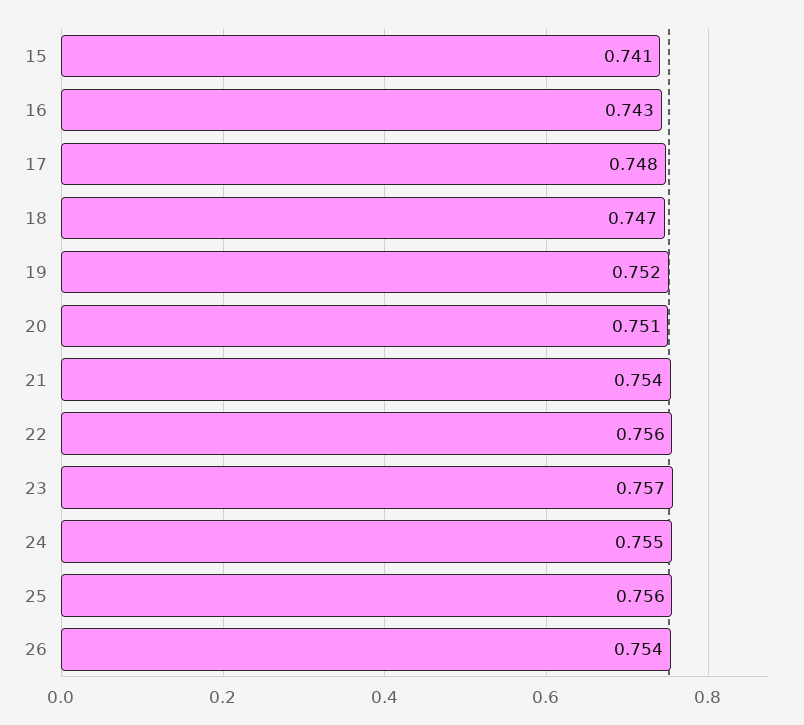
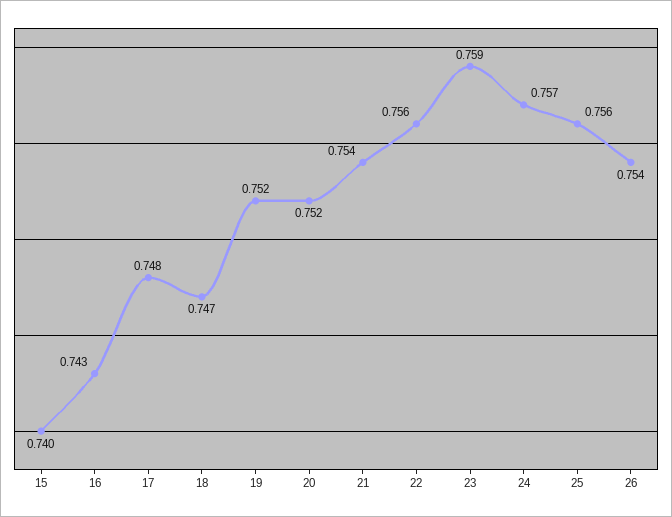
  {
-   "15": 0.741,
+   "15": 0.74,
    "16": 0.743,
    "17": 0.748,
    "18": 0.747,
    "19": 0.752,
-   "20": 0.751,
+   "20": 0.752,
    "21": 0.754,
    "22": 0.756,
-   "23": 0.757,
+   "23": 0.759,
-   "24": 0.755,
+   "24": 0.757,
    "25": 0.756,
    "26": 0.754
  }

